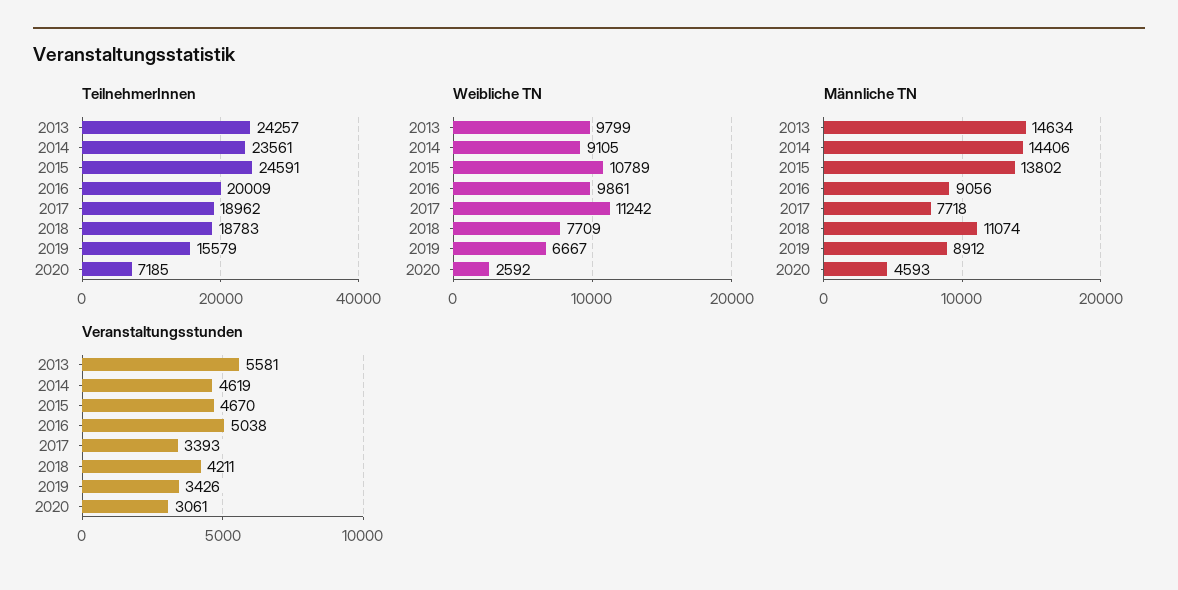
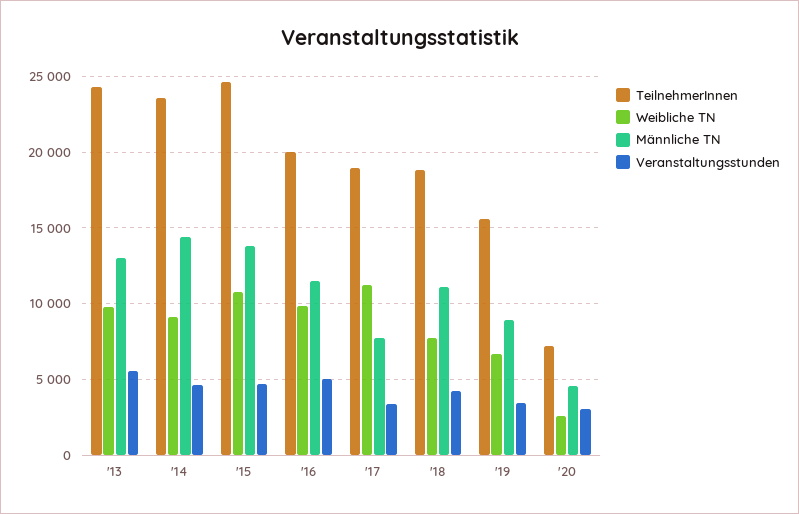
  {
    "TeilnehmerInnen": {
      "2013": 24257,
      "2014": 23561,
      "2015": 24591,
      "2016": 20009,
      "2017": 18962,
      "2018": 18783,
      "2019": 15579,
      "2020": 7185
    },
    "Weibliche TN": {
      "2013": 9799,
      "2014": 9105,
      "2015": 10789,
      "2016": 9861,
      "2017": 11242,
      "2018": 7709,
      "2019": 6667,
      "2020": 2592
    },
    "Männliche TN": {
-     "2013": 14634,
+     "2013": 13000,
      "2014": 14406,
      "2015": 13802,
-     "2016": 9056,
+     "2016": 11500,
      "2017": 7718,
      "2018": 11074,
      "2019": 8912,
      "2020": 4593
    },
    "Veranstaltungsstunden": {
      "2013": 5581,
      "2014": 4619,
      "2015": 4670,
      "2016": 5038,
      "2017": 3393,
      "2018": 4211,
      "2019": 3426,
      "2020": 3061
    }
  }

